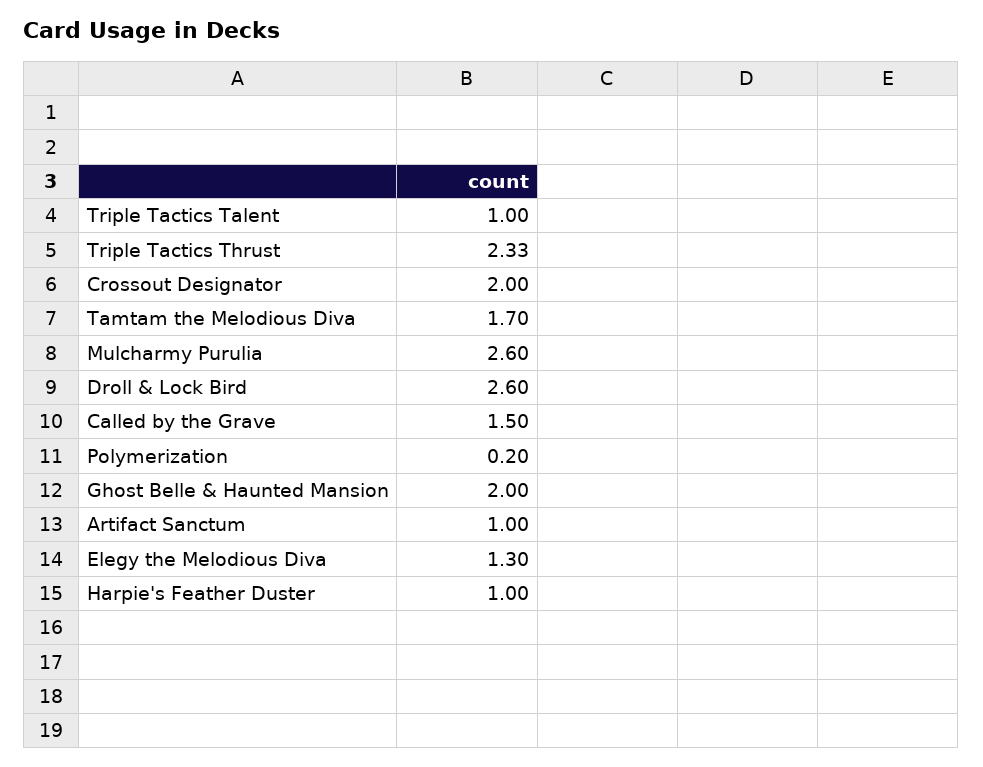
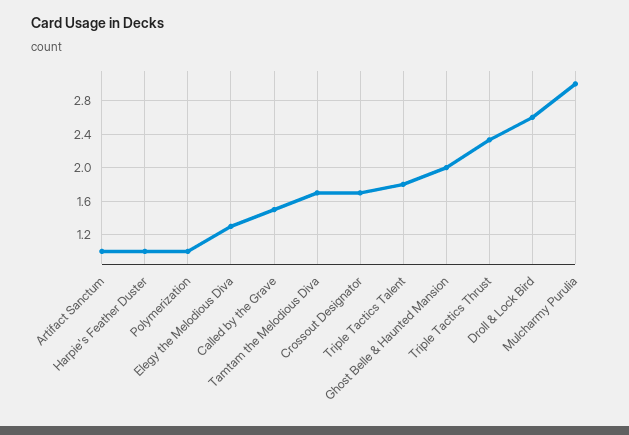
  {
-   "Triple Tactics Talent": 1,
+   "Triple Tactics Talent": 1.8,
    "Triple Tactics Thrust": 2.33,
-   "Crossout Designator": 2,
+   "Crossout Designator": 1.7,
    "Tamtam the Melodious Diva": 1.7,
-   "Mulcharmy Purulia": 2.6,
+   "Mulcharmy Purulia": 3,
    "Droll & Lock Bird": 2.6,
    "Called by the Grave": 1.5,
-   "Polymerization": 0.2,
+   "Polymerization": 1,
    "Ghost Belle & Haunted Mansion": 2,
    "Artifact Sanctum": 1,
    "Elegy the Melodious Diva": 1.3,
    "Harpie's Feather Duster": 1
  }

